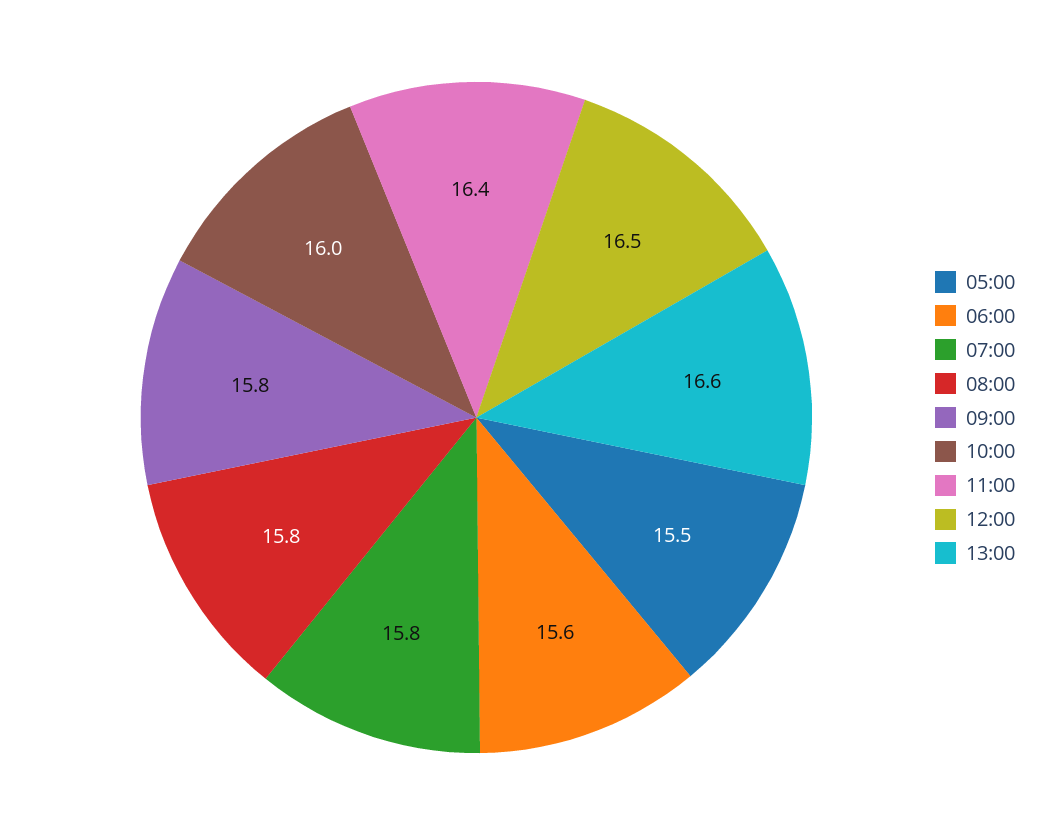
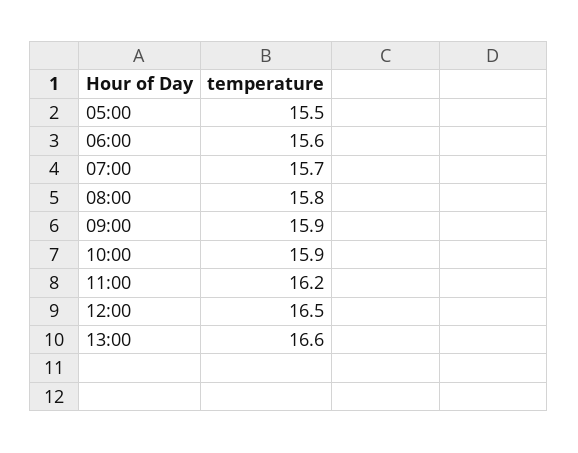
  {
    "05:00": 15.5,
    "06:00": 15.6,
-   "07:00": 15.8,
+   "07:00": 15.7,
    "08:00": 15.8,
-   "09:00": 15.8,
+   "09:00": 15.9,
-   "10:00": 16,
+   "10:00": 15.9,
-   "11:00": 16.4,
+   "11:00": 16.2,
    "12:00": 16.5,
    "13:00": 16.6
  }

